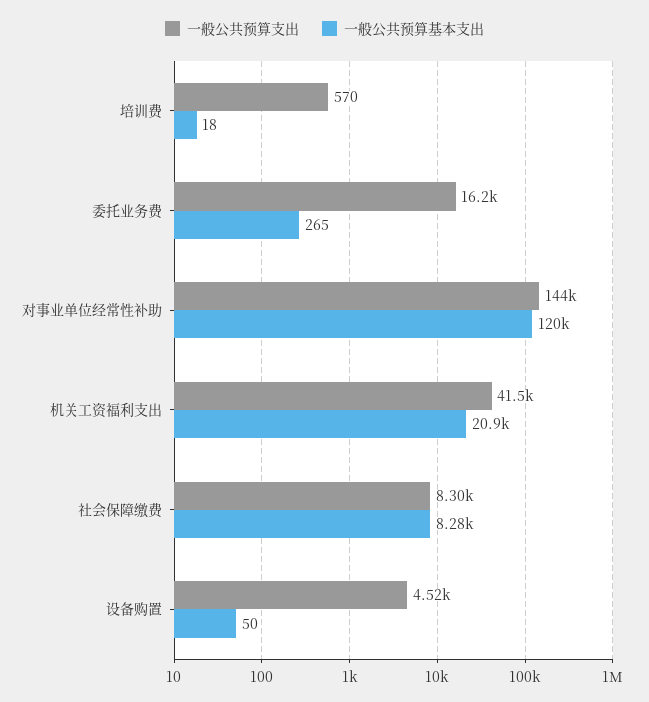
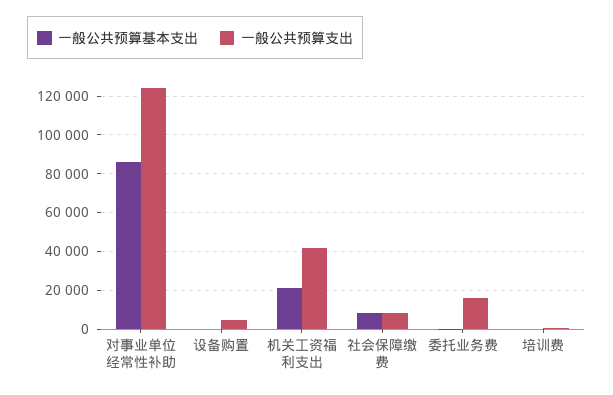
  {
    "一般公共预算支出": {
      "培训费": 570,
      "委托业务费": 16200,
-     "对事业单位经常性补助": 144000,
+     "对事业单位经常性补助": 125000,
      "机关工资福利支出": 41500,
      "社会保障缴费": 8300,
      "设备购置": 4520
    },
    "一般公共预算基本支出": {
      "培训费": 18,
      "委托业务费": 265,
-     "对事业单位经常性补助": 120000,
+     "对事业单位经常性补助": 85000,
      "机关工资福利支出": 20900,
      "社会保障缴费": 8280,
      "设备购置": 50
    }
  }

